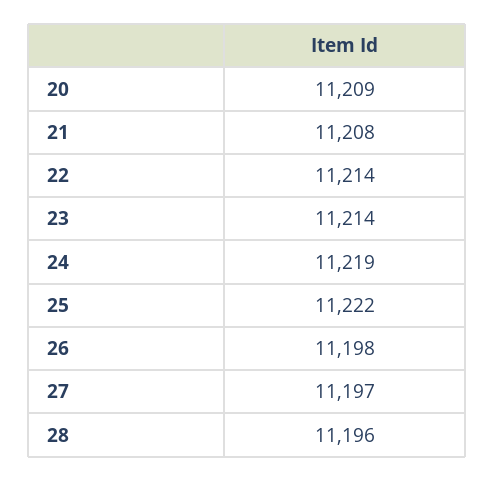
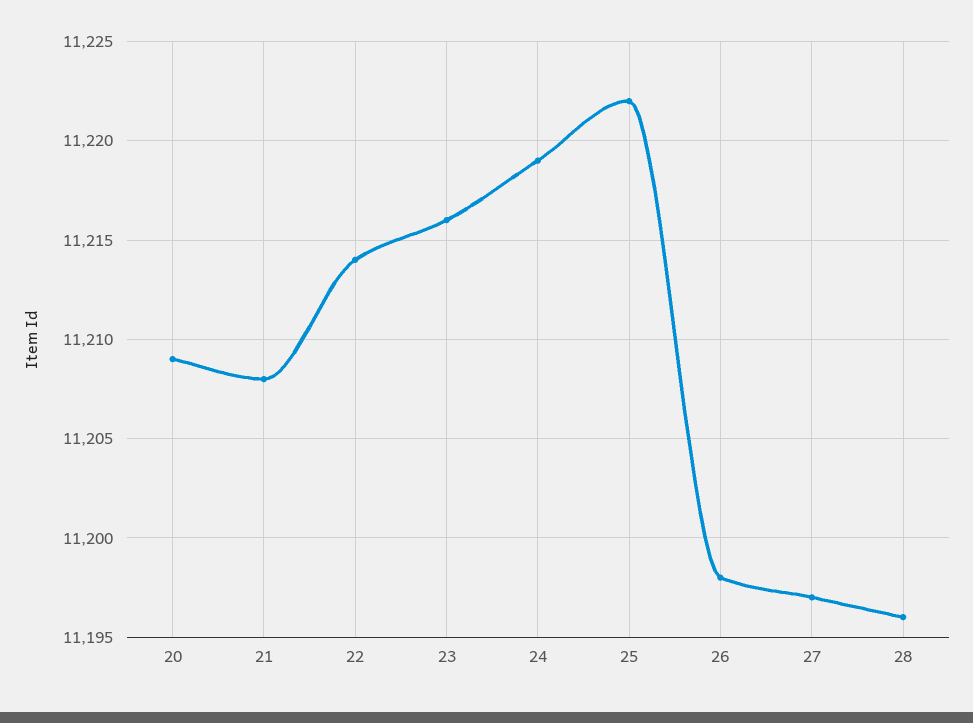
  {
    "20": 11209,
    "21": 11208,
    "22": 11214,
-   "23": 11214,
+   "23": 11216,
    "24": 11219,
    "25": 11222,
    "26": 11198,
    "27": 11197,
    "28": 11196
  }

